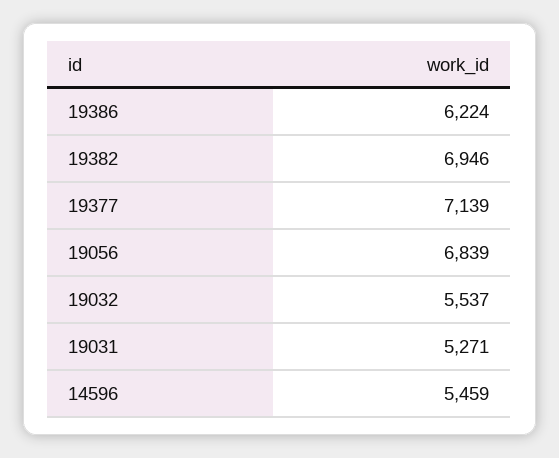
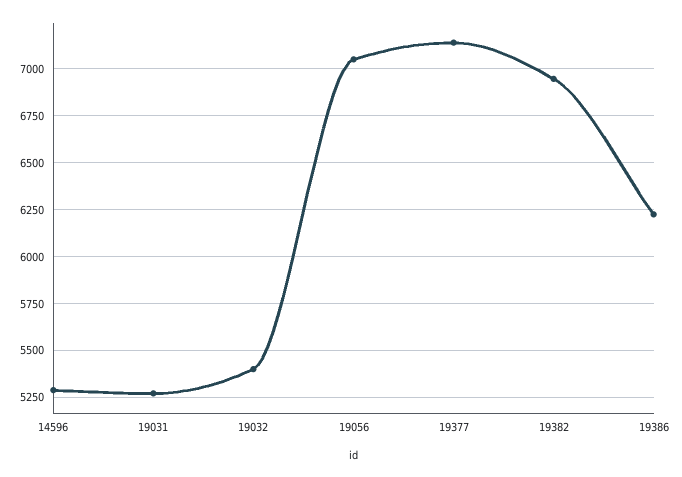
  {
    "19386": 6224,
    "19382": 6946,
    "19377": 7139,
-   "19056": 6839,
+   "19056": 7050,
-   "19032": 5537,
+   "19032": 5400,
    "19031": 5271,
-   "14596": 5459
+   "14596": 5300
  }

